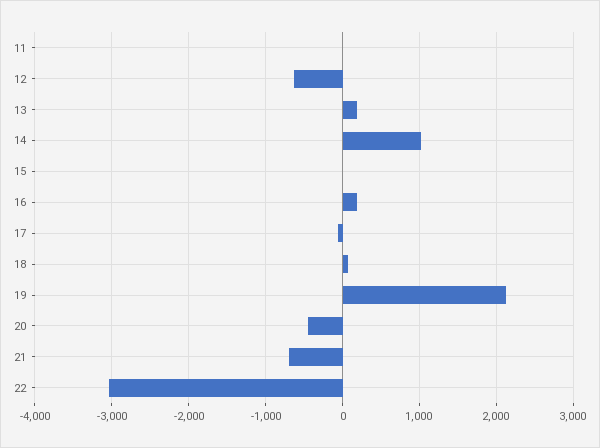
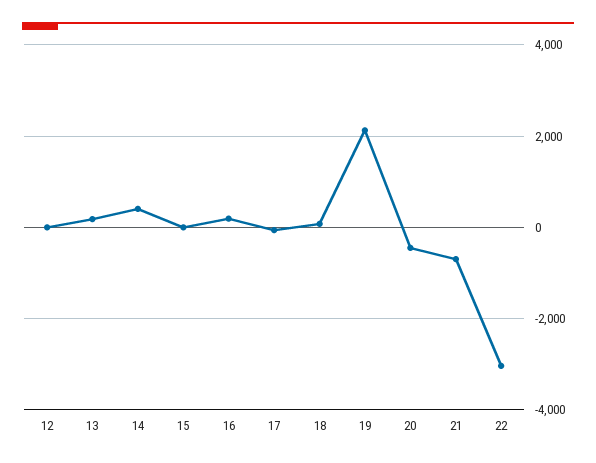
  {
-   "11": 0,
-   "12": -600,
+   "12": 0,
    "13": 200,
-   "14": 1000,
+   "14": 400,
    "15": 0,
    "16": 200,
    "17": -100,
    "18": 100,
    "19": 2100,
    "20": -400,
    "21": -700,
    "22": -3000
  }

